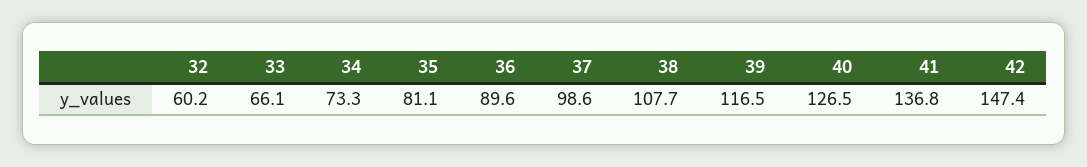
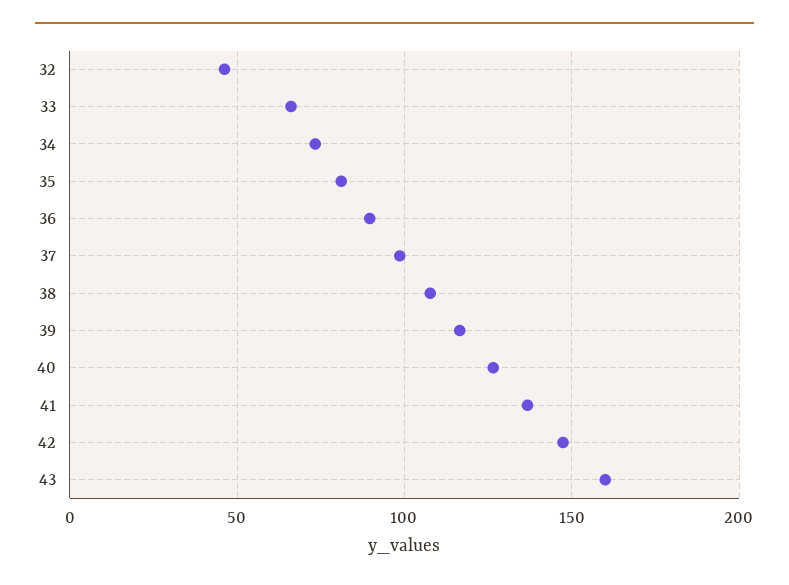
  {
-   "32": 60.2,
+   "32": 45,
    "33": 66.1,
    "34": 73.3,
    "35": 81.1,
    "36": 89.6,
    "37": 98.6,
    "38": 107.7,
    "39": 116.5,
    "40": 126.5,
    "41": 136.8,
-   "42": 147.4
+   "42": 147.4,
+   "43": 160
  }

